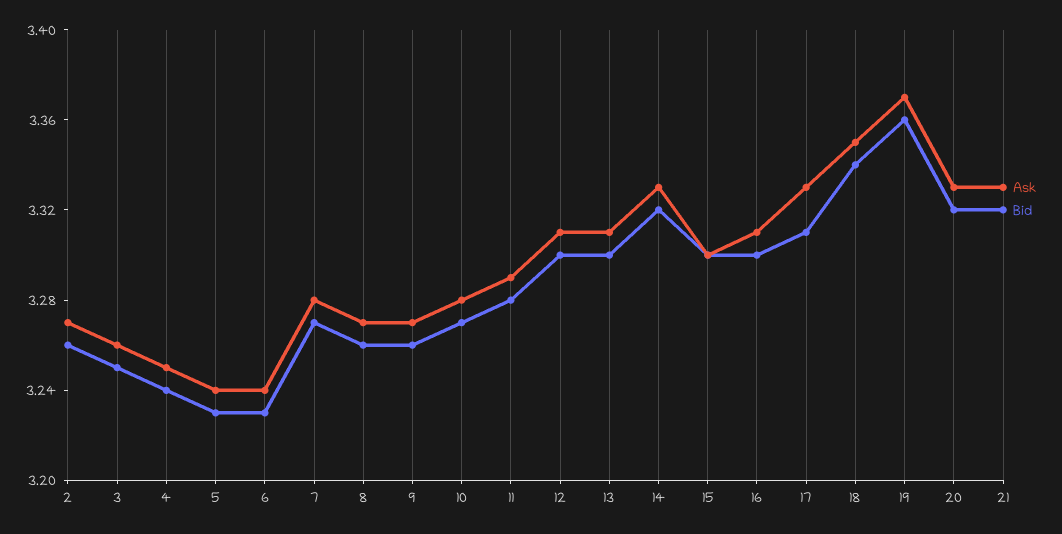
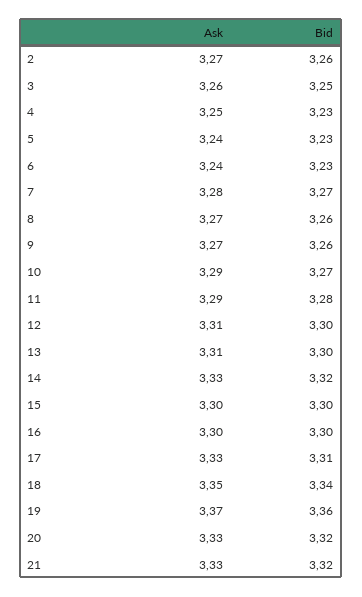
  {
    "Ask": {
      "2": 3.27,
      "3": 3.26,
      "4": 3.25,
      "5": 3.24,
      "6": 3.24,
      "7": 3.28,
      "8": 3.27,
      "9": 3.27,
-     "10": 3.28,
+     "10": 3.29,
      "11": 3.29,
      "12": 3.31,
      "13": 3.31,
      "14": 3.33,
      "15": 3.3,
-     "16": 3.31,
+     "16": 3.3,
      "17": 3.33,
      "18": 3.35,
      "19": 3.37,
      "20": 3.33,
      "21": 3.33
    },
    "Bid": {
      "2": 3.26,
      "3": 3.25,
-     "4": 3.24,
+     "4": 3.23,
      "5": 3.23,
      "6": 3.23,
      "7": 3.27,
      "8": 3.26,
      "9": 3.26,
      "10": 3.27,
      "11": 3.28,
      "12": 3.3,
      "13": 3.3,
      "14": 3.32,
      "15": 3.3,
      "16": 3.3,
      "17": 3.31,
      "18": 3.34,
      "19": 3.36,
      "20": 3.32,
      "21": 3.32
    }
  }

